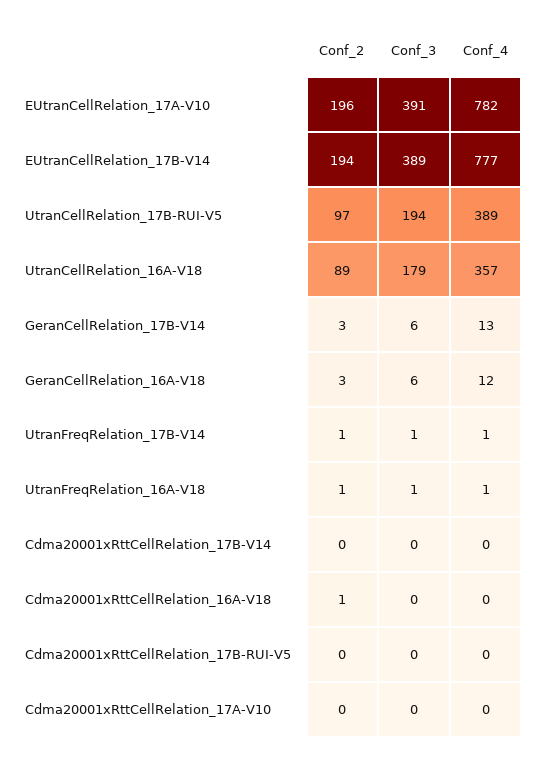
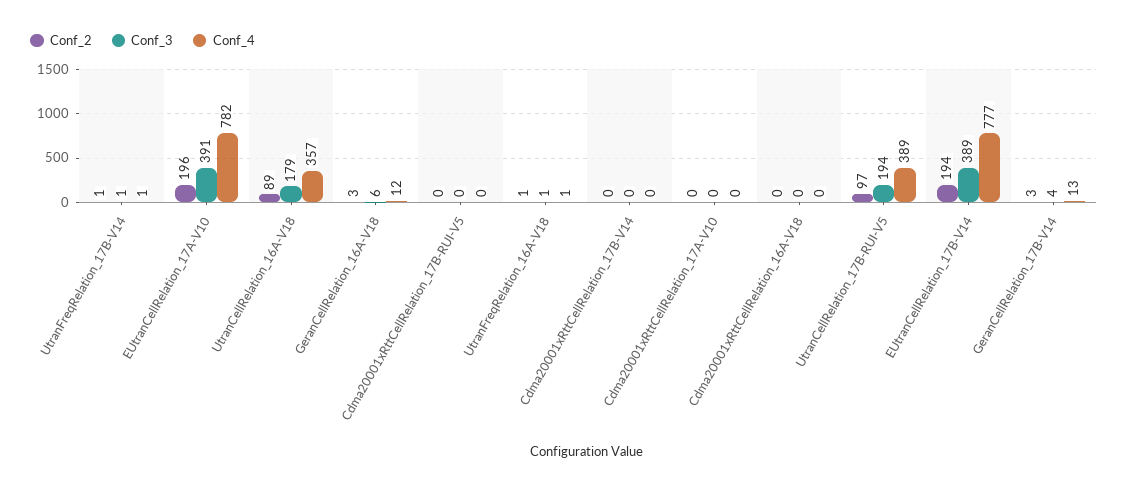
  {
    "Conf_2": {
      "EUtranCellRelation_17A-V10": 196,
      "EUtranCellRelation_17B-V14": 194,
      "UtranCellRelation_17B-RUI-V5": 97,
      "UtranCellRelation_16A-V18": 89,
      "GeranCellRelation_17B-V14": 3,
      "GeranCellRelation_16A-V18": 3,
      "UtranFreqRelation_17B-V14": 1,
      "UtranFreqRelation_16A-V18": 1,
      "Cdma20001xRttCellRelation_17B-V14": 0,
-     "Cdma20001xRttCellRelation_16A-V18": 1,
+     "Cdma20001xRttCellRelation_16A-V18": 0,
      "Cdma20001xRttCellRelation_17B-RUI-V5": 0,
      "Cdma20001xRttCellRelation_17A-V10": 0
    },
    "Conf_3": {
      "EUtranCellRelation_17A-V10": 391,
      "EUtranCellRelation_17B-V14": 389,
      "UtranCellRelation_17B-RUI-V5": 194,
      "UtranCellRelation_16A-V18": 179,
-     "GeranCellRelation_17B-V14": 6,
+     "GeranCellRelation_17B-V14": 4,
      "GeranCellRelation_16A-V18": 6,
      "UtranFreqRelation_17B-V14": 1,
      "UtranFreqRelation_16A-V18": 1,
      "Cdma20001xRttCellRelation_17B-V14": 0,
      "Cdma20001xRttCellRelation_16A-V18": 0,
      "Cdma20001xRttCellRelation_17B-RUI-V5": 0,
      "Cdma20001xRttCellRelation_17A-V10": 0
    },
    "Conf_4": {
      "EUtranCellRelation_17A-V10": 782,
      "EUtranCellRelation_17B-V14": 777,
      "UtranCellRelation_17B-RUI-V5": 389,
      "UtranCellRelation_16A-V18": 357,
      "GeranCellRelation_17B-V14": 13,
      "GeranCellRelation_16A-V18": 12,
      "UtranFreqRelation_17B-V14": 1,
      "UtranFreqRelation_16A-V18": 1,
      "Cdma20001xRttCellRelation_17B-V14": 0,
      "Cdma20001xRttCellRelation_16A-V18": 0,
      "Cdma20001xRttCellRelation_17B-RUI-V5": 0,
      "Cdma20001xRttCellRelation_17A-V10": 0
    }
  }

